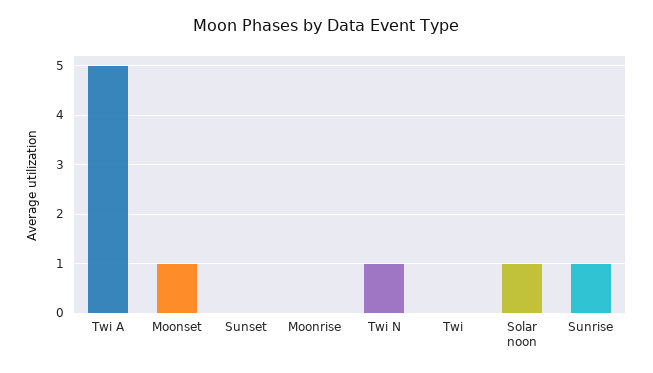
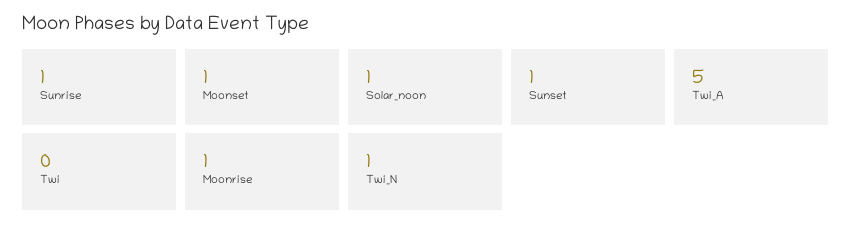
  {
    "Twi A": 5,
    "Moonset": 1,
-   "Sunset": 0,
+   "Sunset": 1,
-   "Moonrise": 0,
+   "Moonrise": 1,
    "Twi N": 1,
    "Twi": 0,
    "Solar noon": 1,
    "Sunrise": 1
  }

